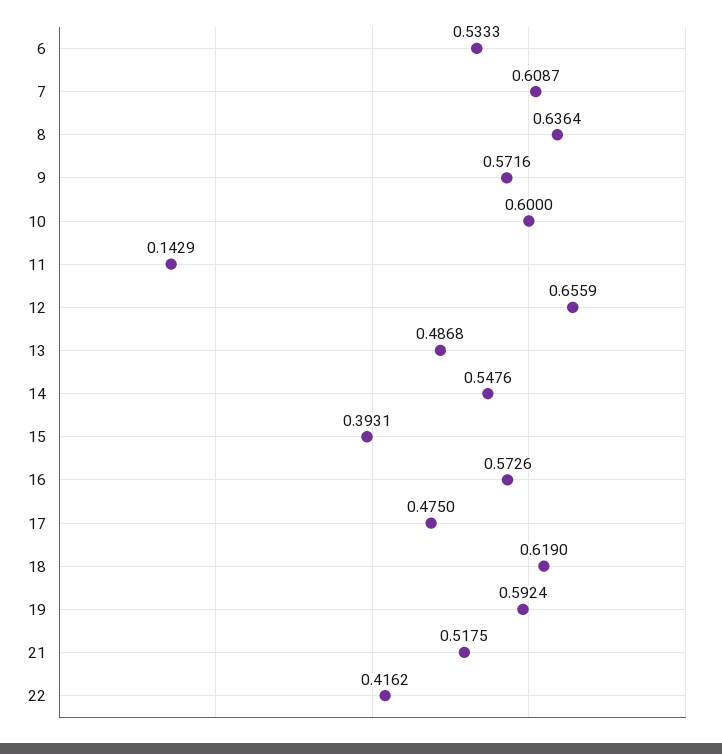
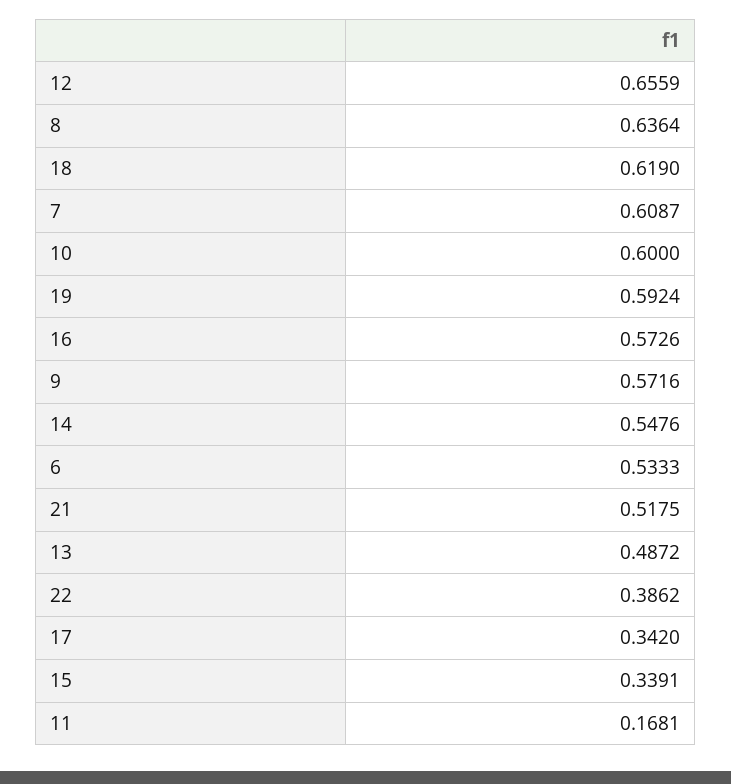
  {
    "6": 0.5333,
    "7": 0.6087,
    "8": 0.6364,
    "9": 0.5716,
    "10": 0.6,
-   "11": 0.1429,
+   "11": 0.1681,
    "12": 0.6559,
-   "13": 0.4868,
+   "13": 0.4872,
    "14": 0.5476,
-   "15": 0.3931,
+   "15": 0.3391,
    "16": 0.5726,
-   "17": 0.475,
+   "17": 0.342,
    "18": 0.619,
    "19": 0.5924,
    "21": 0.5175,
-   "22": 0.4162
+   "22": 0.3862
  }

